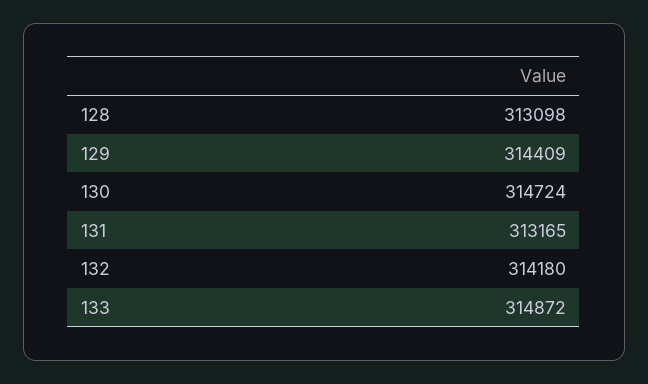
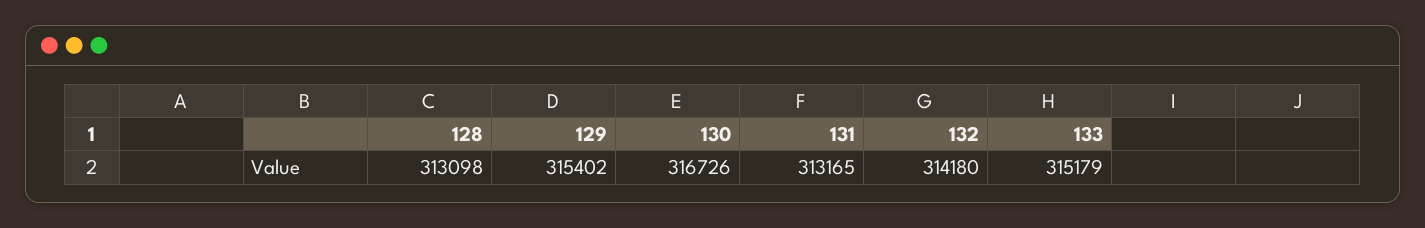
  {
    "128": 313098,
-   "129": 314409,
+   "129": 315402,
-   "130": 314724,
+   "130": 316726,
    "131": 313165,
    "132": 314180,
-   "133": 314872
+   "133": 315179
  }

